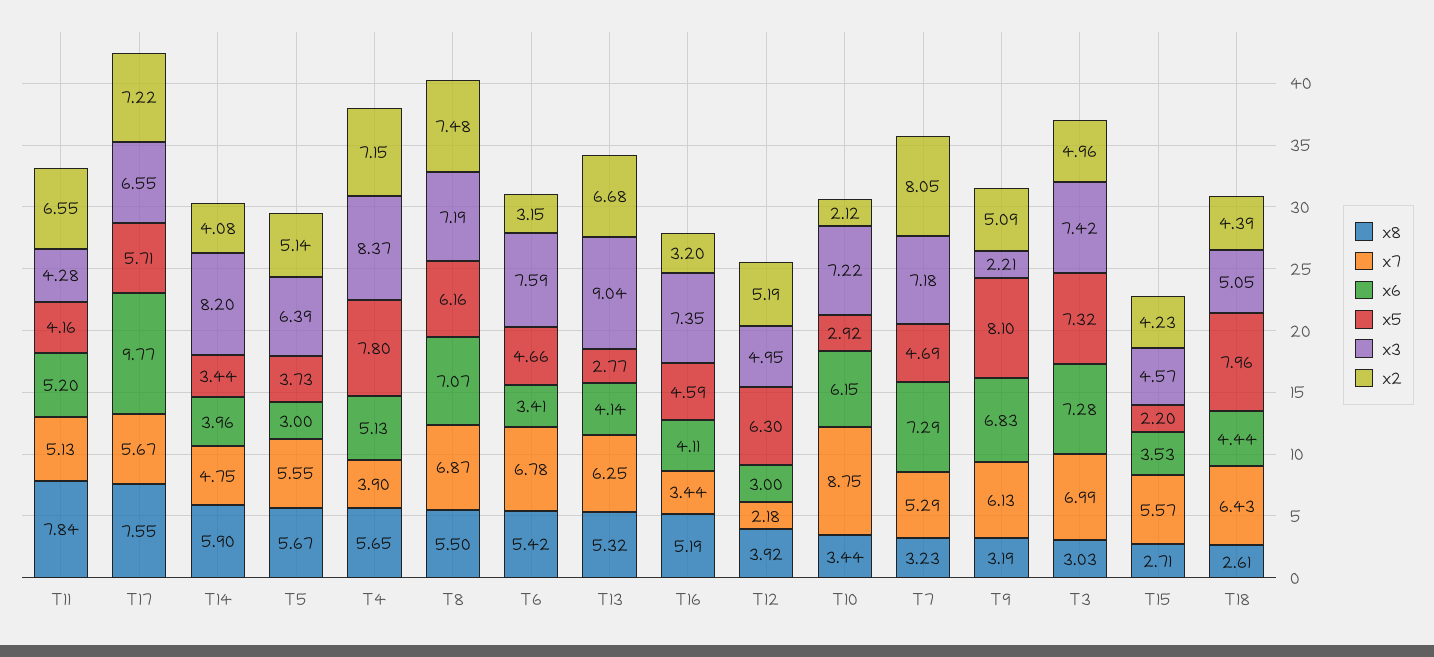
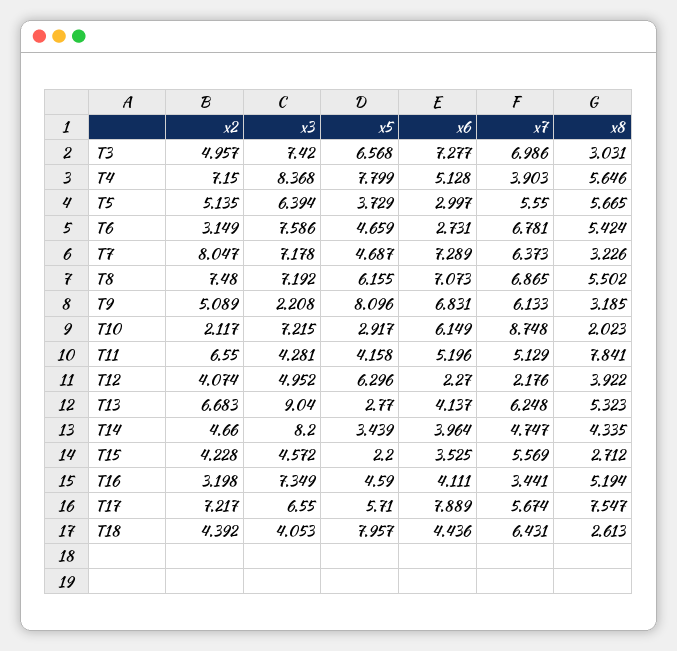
  {
    "x8": {
      "T11": 7.841,
      "T17": 7.547,
-     "T14": 5.9,
+     "T14": 4.335,
      "T5": 5.665,
      "T4": 5.646,
      "T8": 5.502,
      "T6": 5.424,
      "T13": 5.323,
      "T16": 5.194,
      "T12": 3.922,
-     "T10": 3.44,
+     "T10": 2.023,
      "T7": 3.226,
      "T9": 3.185,
      "T3": 3.031,
      "T15": 2.712,
      "T18": 2.613
    },
    "x7": {
      "T11": 5.129,
      "T17": 5.674,
      "T14": 4.747,
      "T5": 5.55,
      "T4": 3.903,
      "T8": 6.865,
      "T6": 6.781,
      "T13": 6.248,
      "T16": 3.441,
      "T12": 2.176,
      "T10": 8.748,
-     "T7": 5.29,
+     "T7": 6.373,
      "T9": 6.133,
      "T3": 6.986,
      "T15": 5.569,
      "T18": 6.431
    },
    "x6": {
      "T11": 5.196,
-     "T17": 9.77,
+     "T17": 7.889,
      "T14": 3.964,
      "T5": 2.997,
      "T4": 5.128,
      "T8": 7.073,
-     "T6": 3.41,
+     "T6": 2.731,
      "T13": 4.137,
      "T16": 4.111,
-     "T12": 3,
+     "T12": 2.27,
      "T10": 6.149,
      "T7": 7.289,
      "T9": 6.831,
      "T3": 7.277,
      "T15": 3.525,
      "T18": 4.436
    },
    "x5": {
      "T11": 4.158,
      "T17": 5.71,
      "T14": 3.439,
      "T5": 3.729,
      "T4": 7.799,
      "T8": 6.155,
      "T6": 4.659,
      "T13": 2.77,
      "T16": 4.59,
      "T12": 6.296,
      "T10": 2.917,
      "T7": 4.687,
      "T9": 8.096,
-     "T3": 7.32,
+     "T3": 6.568,
      "T15": 2.2,
      "T18": 7.957
    },
    "x3": {
      "T11": 4.281,
      "T17": 6.55,
      "T14": 8.2,
      "T5": 6.394,
      "T4": 8.368,
      "T8": 7.192,
      "T6": 7.586,
      "T13": 9.04,
      "T16": 7.349,
      "T12": 4.952,
      "T10": 7.215,
      "T7": 7.178,
      "T9": 2.208,
      "T3": 7.42,
      "T15": 4.572,
-     "T18": 5.05
+     "T18": 4.053
    },
    "x2": {
      "T11": 6.55,
      "T17": 7.217,
-     "T14": 4.08,
+     "T14": 4.66,
      "T5": 5.135,
      "T4": 7.15,
      "T8": 7.48,
      "T6": 3.149,
      "T13": 6.683,
      "T16": 3.198,
-     "T12": 5.19,
+     "T12": 4.074,
      "T10": 2.117,
      "T7": 8.047,
      "T9": 5.089,
      "T3": 4.957,
      "T15": 4.228,
      "T18": 4.392
    }
  }

